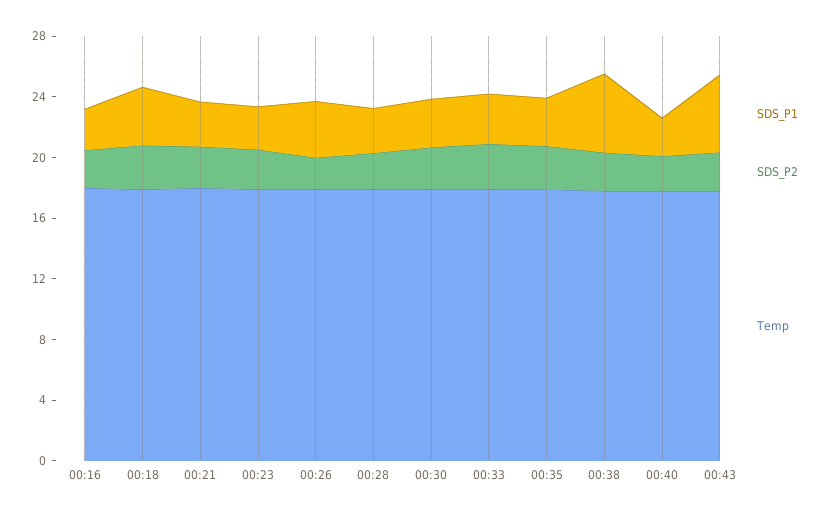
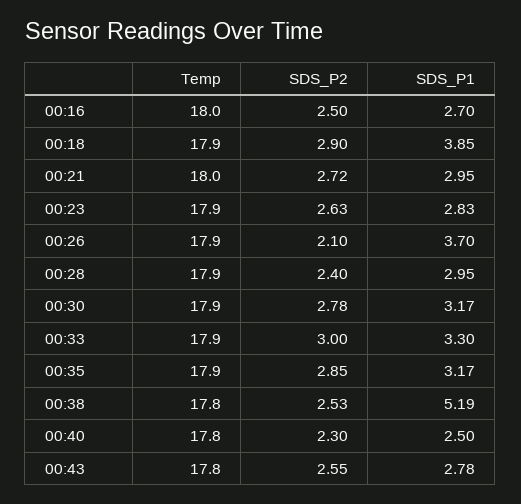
  {
    "SDS_P1": {
      "00:16": 2.7,
      "00:18": 3.85,
      "00:21": 2.95,
      "00:23": 2.83,
      "00:26": 3.7,
      "00:28": 2.95,
      "00:30": 3.17,
      "00:33": 3.3,
      "00:35": 3.17,
      "00:38": 5.19,
      "00:40": 2.5,
-     "00:43": 5
+     "00:43": 2.78
    },
    "SDS_P2": {
      "00:16": 2.5,
      "00:18": 2.9,
      "00:21": 2.72,
      "00:23": 2.63,
      "00:26": 2.1,
      "00:28": 2.4,
      "00:30": 2.78,
      "00:33": 3,
      "00:35": 2.85,
      "00:38": 2.53,
      "00:40": 2.3,
      "00:43": 2.55
    },
    "Temp": {
      "00:16": 18,
      "00:18": 17.9,
      "00:21": 18,
      "00:23": 17.9,
      "00:26": 17.9,
      "00:28": 17.9,
      "00:30": 17.9,
      "00:33": 17.9,
      "00:35": 17.9,
      "00:38": 17.8,
      "00:40": 17.8,
      "00:43": 17.8
    }
  }

